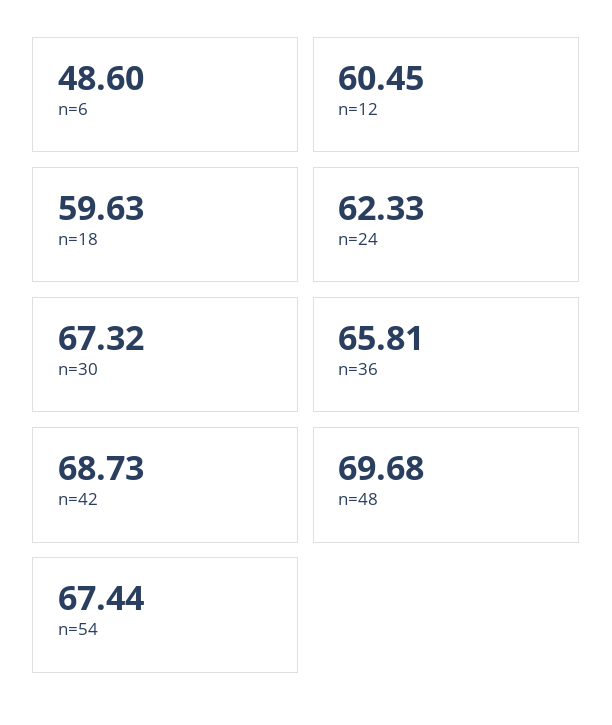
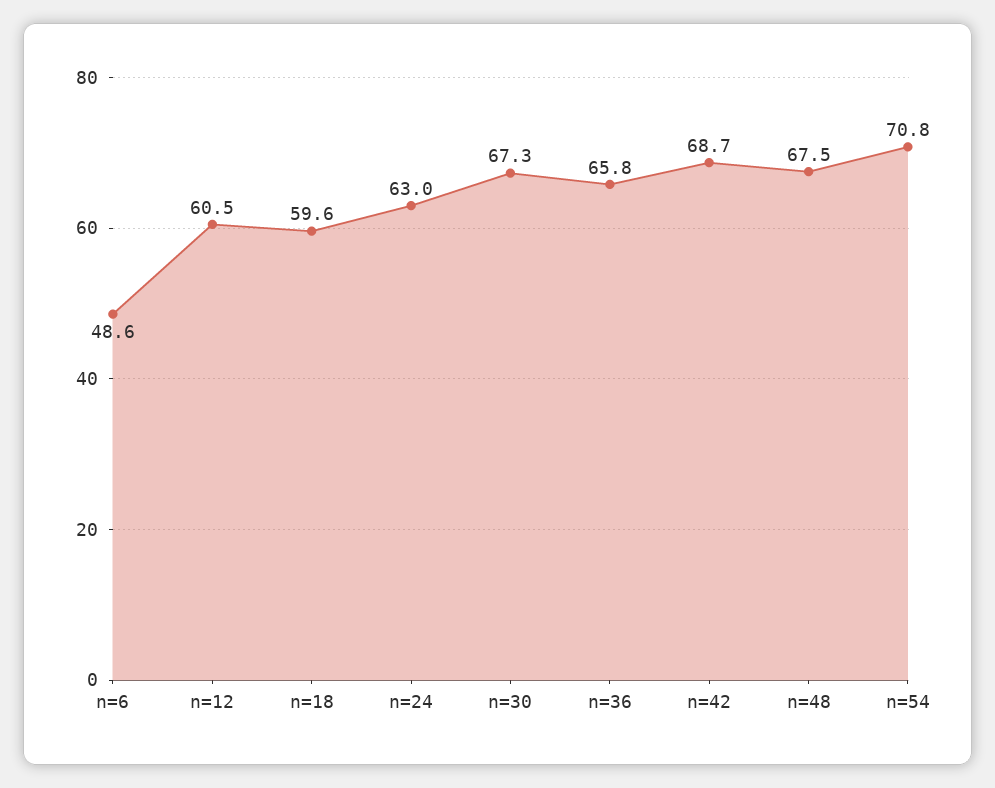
  {
    "n=6": 48.6,
    "n=12": 60.45,
    "n=18": 59.63,
-   "n=24": 62.33,
+   "n=24": 63,
    "n=30": 67.32,
    "n=36": 65.81,
    "n=42": 68.73,
-   "n=48": 69.68,
+   "n=48": 67.5,
-   "n=54": 67.44
+   "n=54": 70.8
  }

